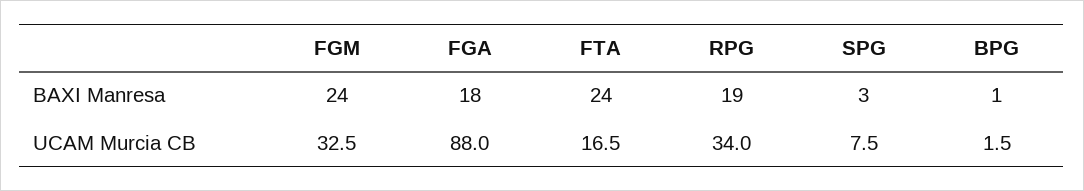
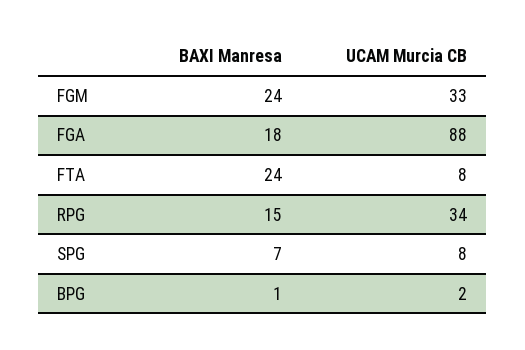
  {
    "FGM": {
      "BAXI Manresa": 24,
      "UCAM Murcia CB": 32.5
    },
    "FGA": {
      "BAXI Manresa": 18,
      "UCAM Murcia CB": 88
    },
    "FTA": {
      "BAXI Manresa": 24,
-     "UCAM Murcia CB": 16.5
+     "UCAM Murcia CB": 8
    },
    "RPG": {
-     "BAXI Manresa": 19,
+     "BAXI Manresa": 15,
      "UCAM Murcia CB": 34
    },
    "SPG": {
-     "BAXI Manresa": 3,
+     "BAXI Manresa": 7,
      "UCAM Murcia CB": 7.5
    },
    "BPG": {
      "BAXI Manresa": 1,
      "UCAM Murcia CB": 1.5
    }
  }

